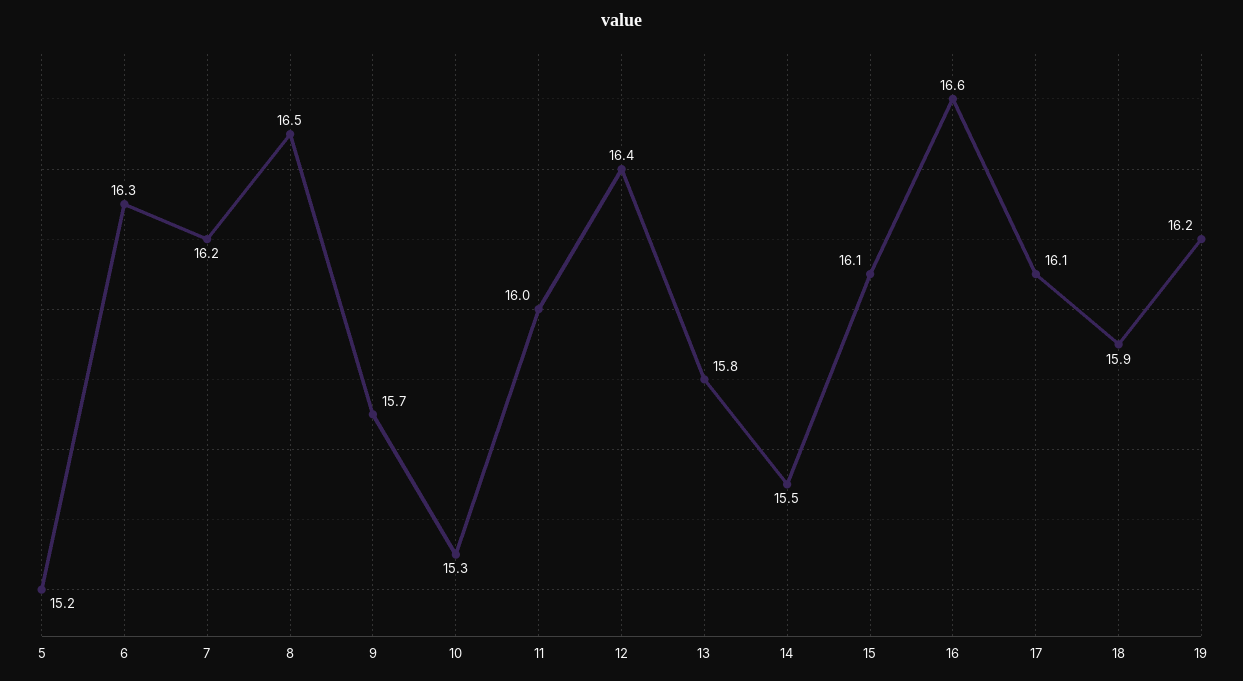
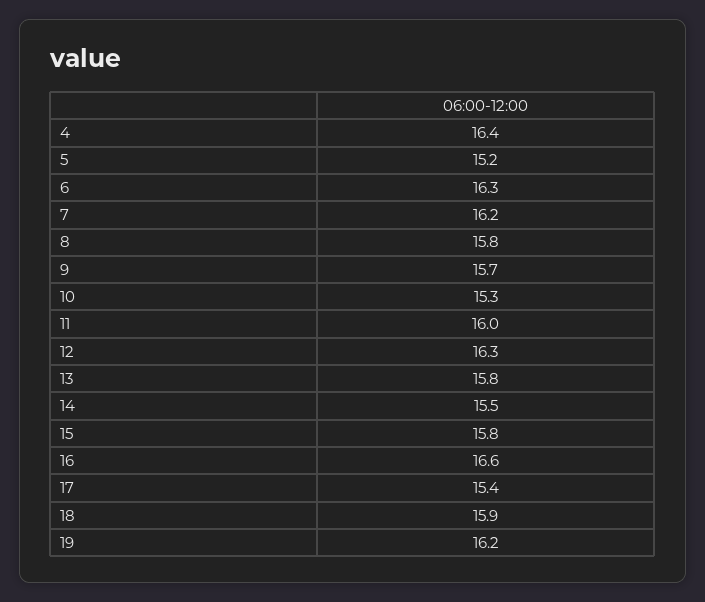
  {
    "5": 15.2,
    "6": 16.3,
    "7": 16.2,
-   "8": 16.5,
+   "8": 15.8,
    "9": 15.7,
    "10": 15.3,
    "11": 16,
-   "12": 16.4,
+   "12": 16.3,
    "13": 15.8,
    "14": 15.5,
-   "15": 16.1,
+   "15": 15.8,
    "16": 16.6,
-   "17": 16.1,
+   "17": 15.4,
    "18": 15.9,
-   "19": 16.2
+   "19": 16.2,
+   "4": 16.4
  }

